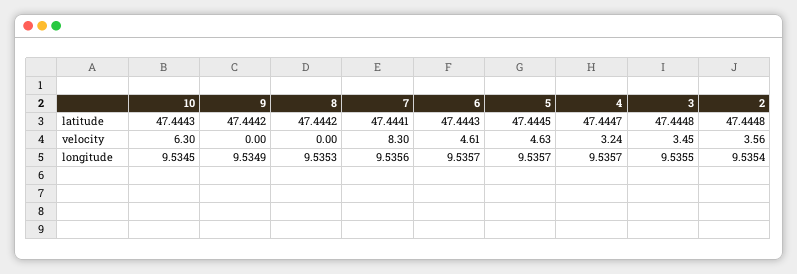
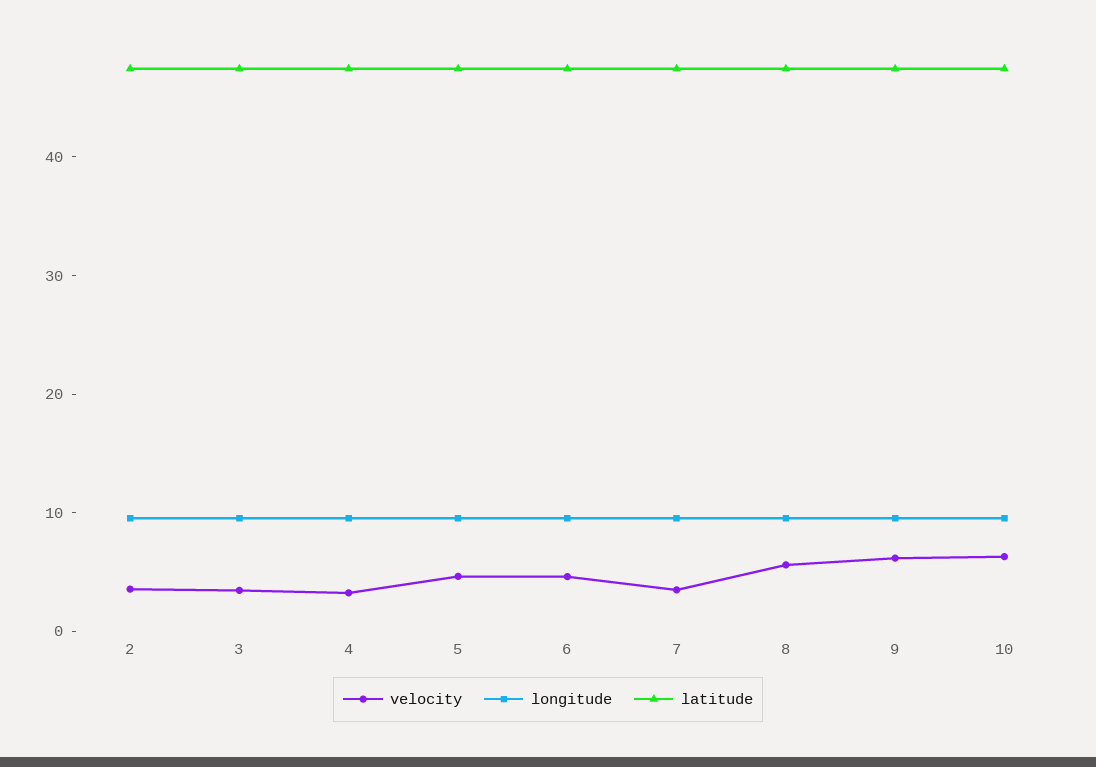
  {
    "latitude": {
      "10": 47.4443,
      "9": 47.4442,
      "8": 47.4442,
      "7": 47.4441,
      "6": 47.4443,
      "5": 47.4445,
      "4": 47.4447,
      "3": 47.4448,
      "2": 47.4448
    },
    "velocity": {
      "10": 6.3,
-     "9": 0,
+     "9": 6,
-     "8": 0,
+     "8": 6,
-     "7": 8.3,
+     "7": 4,
      "6": 4.61,
      "5": 4.63,
      "4": 3.24,
      "3": 3.45,
      "2": 3.56
    },
    "longitude": {
      "10": 9.5345,
      "9": 9.5349,
      "8": 9.5353,
      "7": 9.5356,
      "6": 9.5357,
      "5": 9.5357,
      "4": 9.5357,
      "3": 9.5355,
      "2": 9.5354
    }
  }

